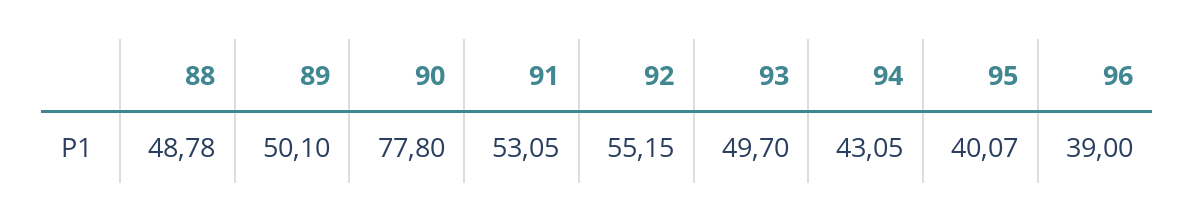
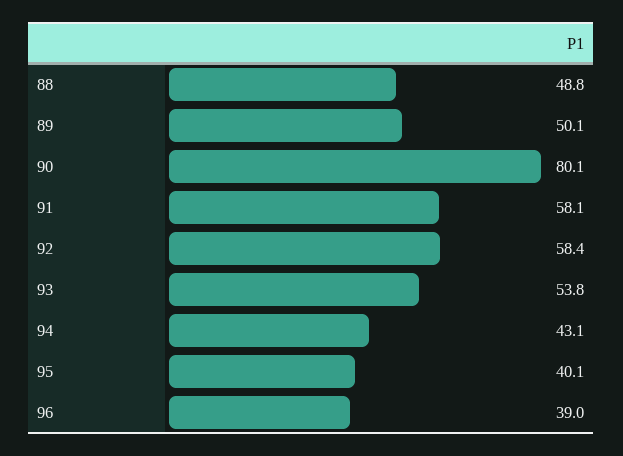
  {
    "88": 48.78,
    "89": 50.1,
-   "90": 77.8,
+   "90": 80.1,
-   "91": 53.05,
+   "91": 58.1,
-   "92": 55.15,
+   "92": 58.4,
-   "93": 49.7,
+   "93": 53.8,
    "94": 43.05,
    "95": 40.07,
    "96": 39
  }

